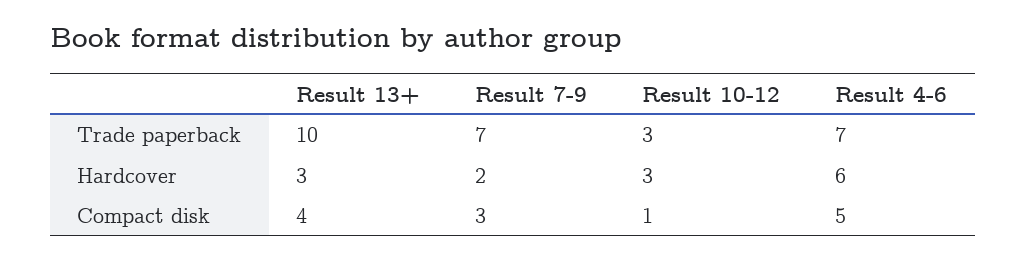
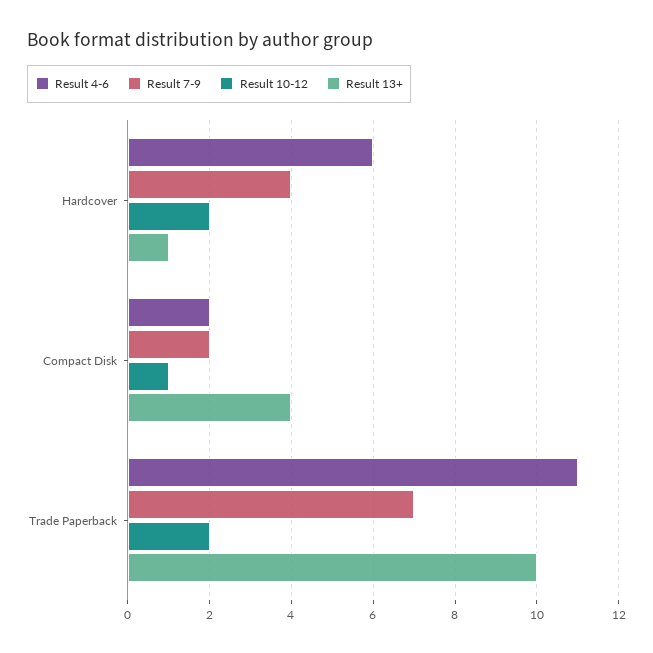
  {
    "Result 13+": {
      "Trade paperback": 10,
-     "Hardcover": 3,
+     "Hardcover": 1,
      "Compact disk": 4
    },
    "Result 7-9": {
      "Trade paperback": 7,
-     "Hardcover": 2,
+     "Hardcover": 4,
-     "Compact disk": 3
+     "Compact disk": 2
    },
    "Result 10-12": {
-     "Trade paperback": 3,
+     "Trade paperback": 2,
-     "Hardcover": 3,
+     "Hardcover": 2,
      "Compact disk": 1
    },
    "Result 4-6": {
-     "Trade paperback": 7,
+     "Trade paperback": 11,
      "Hardcover": 6,
-     "Compact disk": 5
+     "Compact disk": 2
    }
  }

